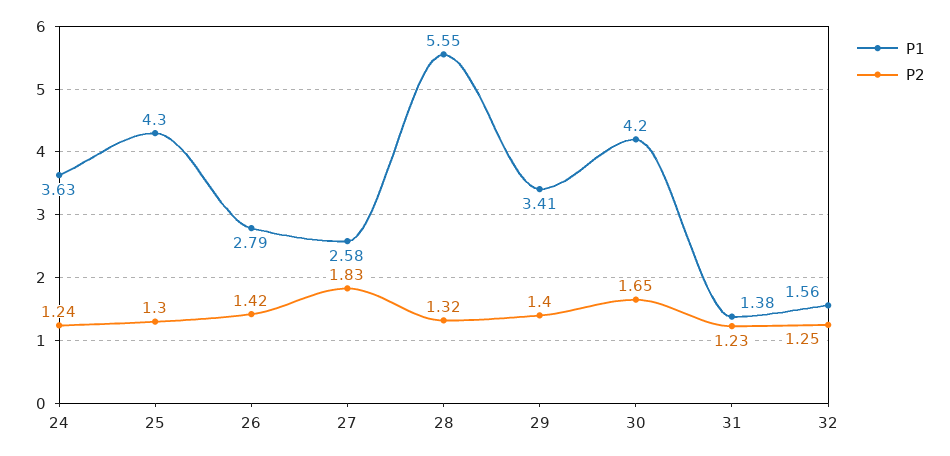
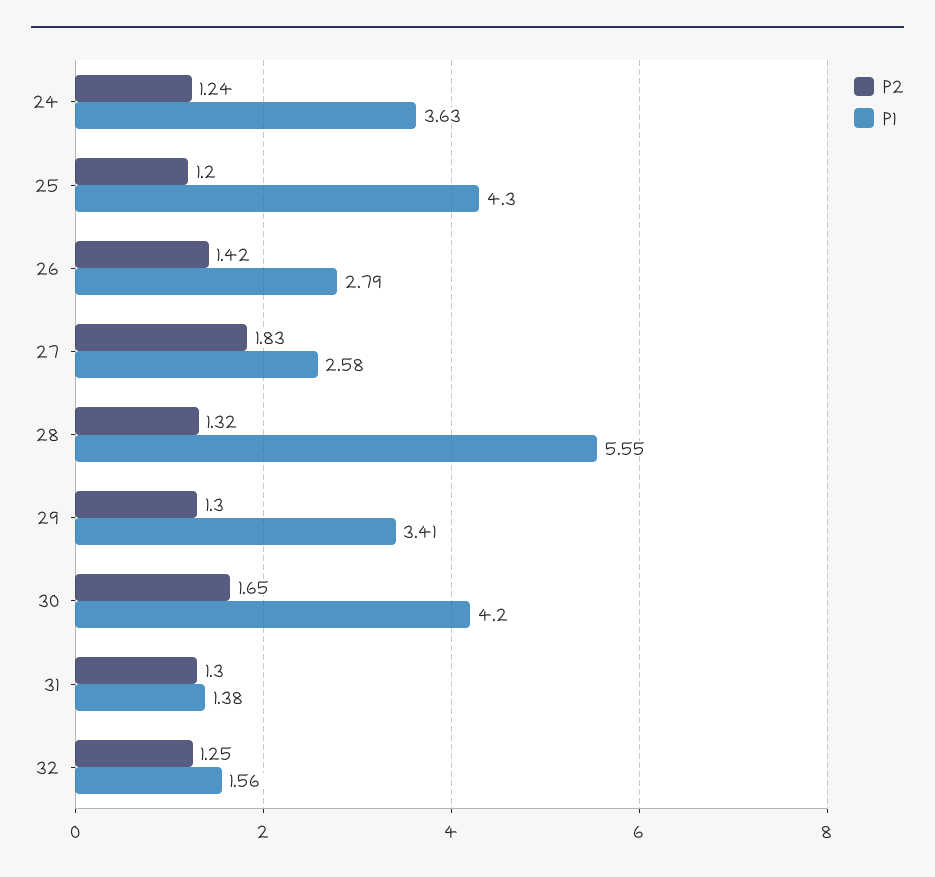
  {
    "P1": {
      "24": 3.63,
      "25": 4.3,
      "26": 2.79,
      "27": 2.58,
      "28": 5.55,
      "29": 3.41,
      "30": 4.2,
      "31": 1.38,
      "32": 1.56
    },
    "P2": {
      "24": 1.24,
-     "25": 1.3,
+     "25": 1.2,
      "26": 1.42,
      "27": 1.83,
      "28": 1.32,
-     "29": 1.4,
+     "29": 1.3,
      "30": 1.65,
-     "31": 1.23,
+     "31": 1.3,
      "32": 1.25
    }
  }

